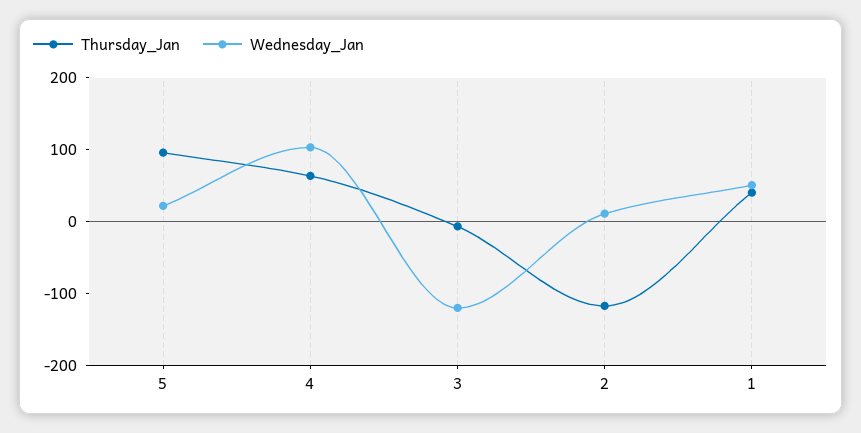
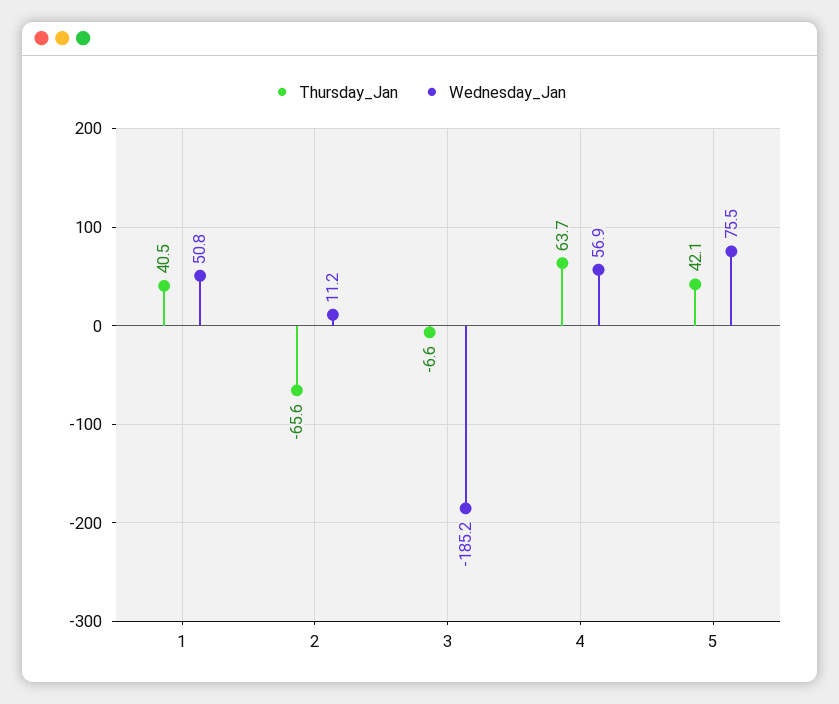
  {
    "Thursday_Jan": {
-     "5": 100,
+     "5": 42.1,
      "4": 63.7,
      "3": -6.6,
-     "2": -120,
+     "2": -65.6,
      "1": 40.5
    },
    "Wednesday_Jan": {
-     "5": 20,
+     "5": 75.5,
-     "4": 100,
+     "4": 56.9,
-     "3": -120,
+     "3": -185.2,
      "2": 11.2,
      "1": 50.8
    }
  }

